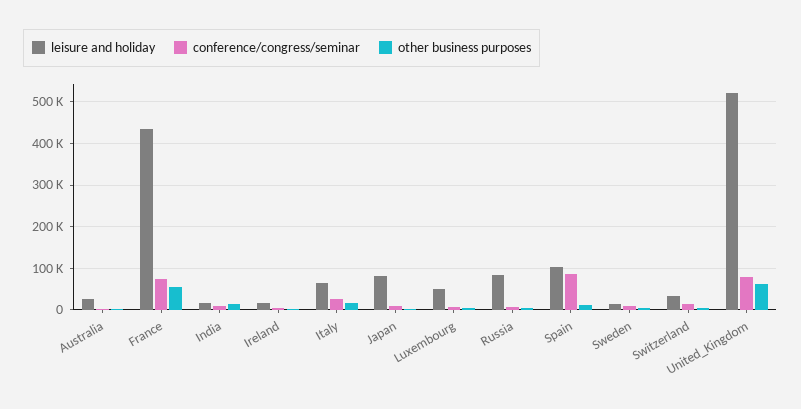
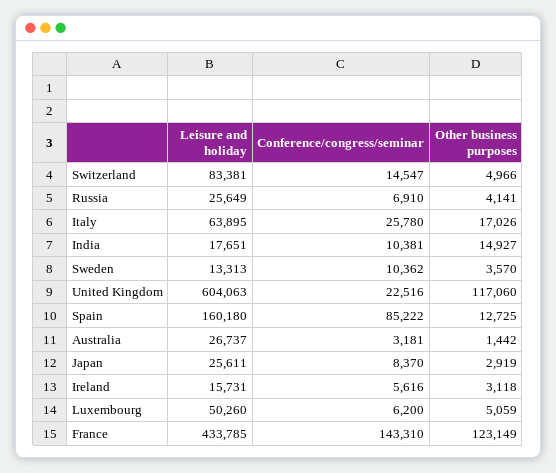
  {
    "leisure and holiday": {
      "Australia": 26737,
      "France": 433785,
      "India": 17651,
      "Ireland": 15731,
      "Italy": 63895,
-     "Japan": 80000,
+     "Japan": 25611,
      "Luxembourg": 50260,
-     "Russia": 80000,
+     "Russia": 25649,
-     "Spain": 100000,
+     "Spain": 160180,
      "Sweden": 13313,
-     "Switzerland": 40000,
+     "Switzerland": 83381,
-     "United_Kingdom": 520000
+     "United_Kingdom": 604063
    },
    "conference/congress/seminar": {
      "Australia": 3181,
-     "France": 80000,
+     "France": 143310,
      "India": 10381,
      "Ireland": 5616,
      "Italy": 25780,
      "Japan": 8370,
      "Luxembourg": 6200,
      "Russia": 6910,
      "Spain": 85222,
      "Sweden": 10362,
      "Switzerland": 14547,
-     "United_Kingdom": 80000
+     "United_Kingdom": 22516
    },
    "other business purposes": {
      "Australia": 1442,
-     "France": 60000,
+     "France": 123149,
      "India": 14927,
      "Ireland": 3118,
      "Italy": 17026,
      "Japan": 2919,
      "Luxembourg": 5059,
      "Russia": 4141,
      "Spain": 12725,
      "Sweden": 3570,
      "Switzerland": 4966,
-     "United_Kingdom": 60000
+     "United_Kingdom": 117060
    }
  }

